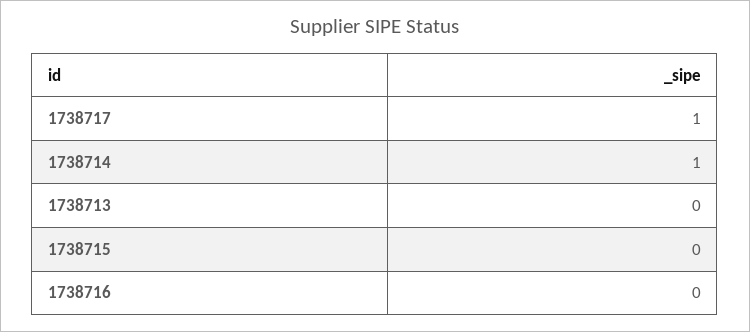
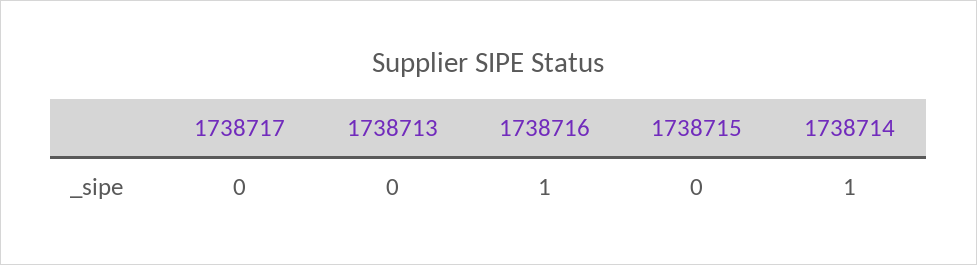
  {
-   "1738717": 1,
+   "1738717": 0,
    "1738714": 1,
    "1738713": 0,
    "1738715": 0,
-   "1738716": 0
+   "1738716": 1
  }

